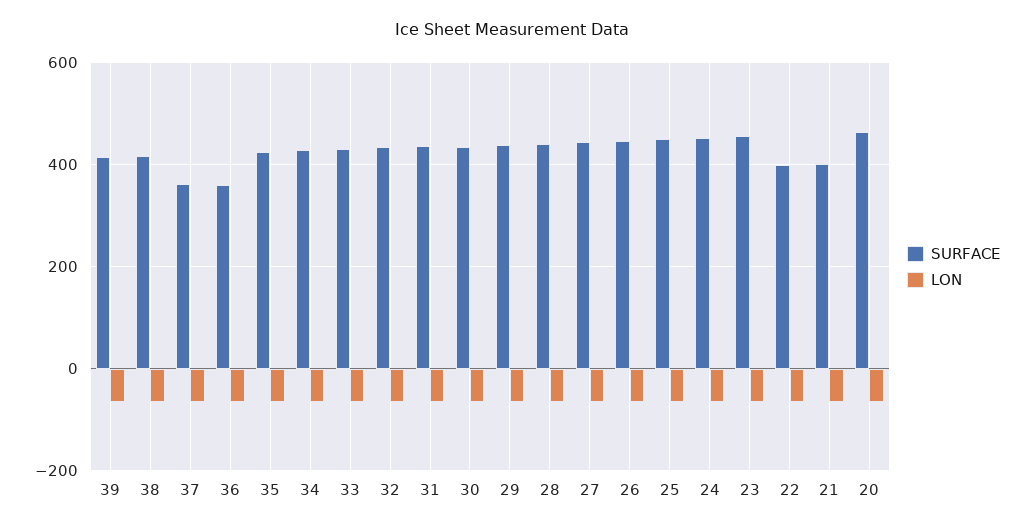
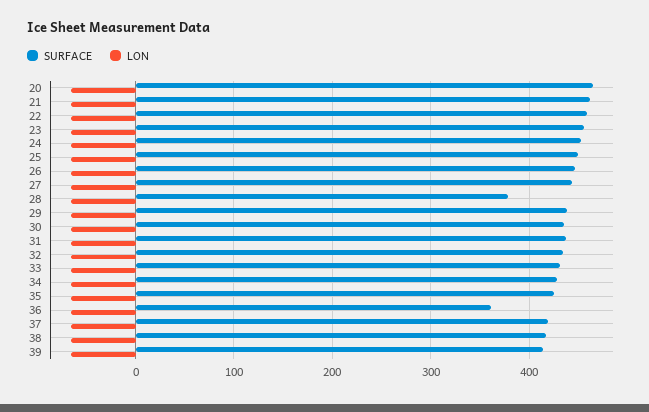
  {
    "SURFACE": {
      "39": 410,
      "38": 420,
-     "37": 360,
+     "37": 420,
      "36": 360,
      "35": 430,
      "34": 430,
      "33": 430,
      "32": 430,
      "31": 440,
      "30": 440,
      "29": 440,
-     "28": 440,
+     "28": 380,
      "27": 440,
      "26": 450,
      "25": 450,
      "24": 450,
      "23": 460,
-     "22": 400,
+     "22": 460,
-     "21": 400,
+     "21": 460,
      "20": 460
    },
    "LON": {
      "39": -70,
      "38": -70,
      "37": -70,
      "36": -70,
      "35": -70,
      "34": -70,
      "33": -70,
      "32": -70,
      "31": -70,
      "30": -70,
      "29": -70,
      "28": -70,
      "27": -70,
      "26": -70,
      "25": -70,
      "24": -70,
      "23": -70,
      "22": -70,
      "21": -70,
      "20": -70
    }
  }

